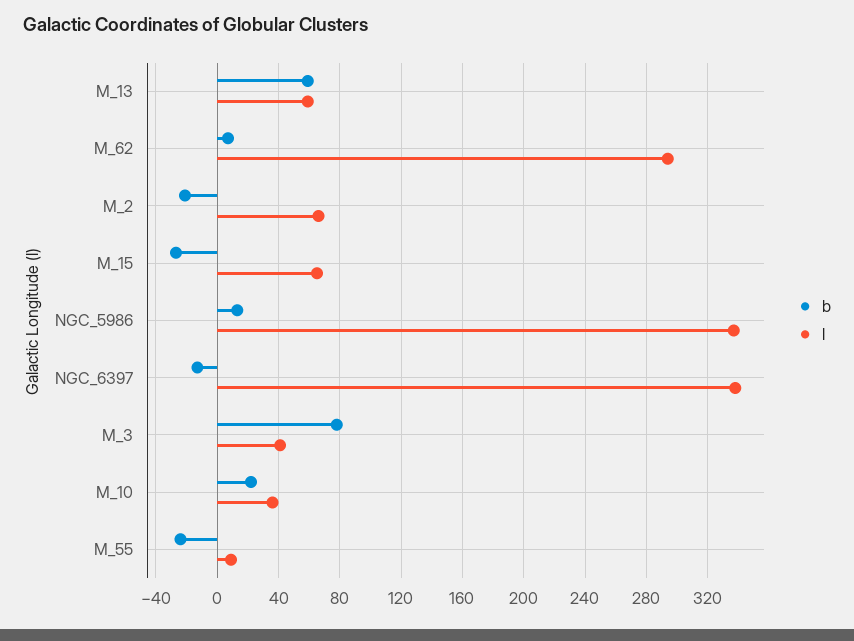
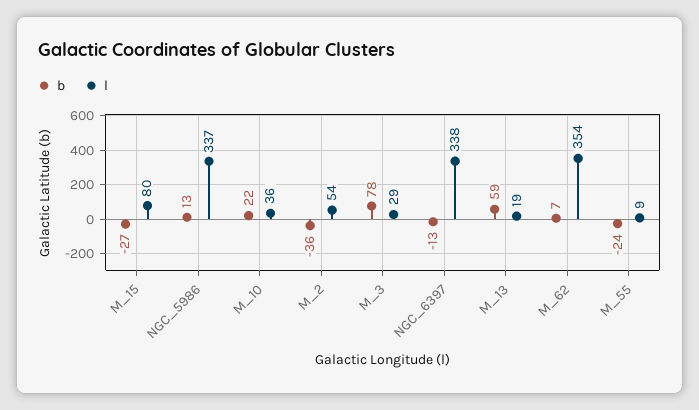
  {
    "b": {
      "M_13": 59,
      "M_62": 7,
-     "M_2": -20,
+     "M_2": -36,
      "M_15": -27,
      "NGC_5986": 13,
      "NGC_6397": -13,
      "M_3": 78,
      "M_10": 22,
      "M_55": -24
    },
    "l": {
-     "M_13": 60,
+     "M_13": 19,
-     "M_62": 295,
+     "M_62": 354,
-     "M_2": 65,
+     "M_2": 54,
-     "M_15": 65,
+     "M_15": 80,
      "NGC_5986": 337,
      "NGC_6397": 338,
-     "M_3": 40,
+     "M_3": 29,
      "M_10": 36,
      "M_55": 9
    }
  }

